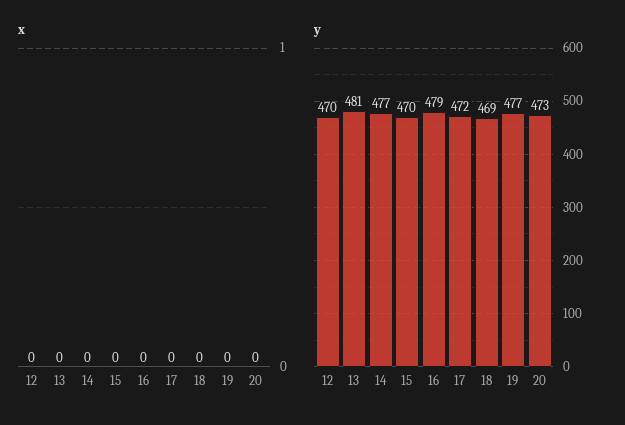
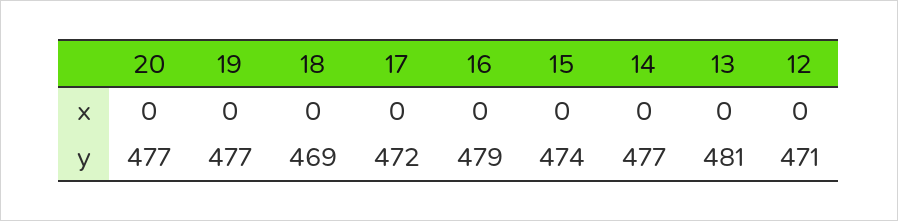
  {
    "x": {
      "12": 0,
      "13": 0,
      "14": 0,
      "15": 0,
      "16": 0,
      "17": 0,
      "18": 0,
      "19": 0,
      "20": 0
    },
    "y": {
-     "12": 470,
+     "12": 471,
      "13": 481,
      "14": 477,
-     "15": 470,
+     "15": 474,
      "16": 479,
      "17": 472,
      "18": 469,
      "19": 477,
-     "20": 473
+     "20": 477
    }
  }

